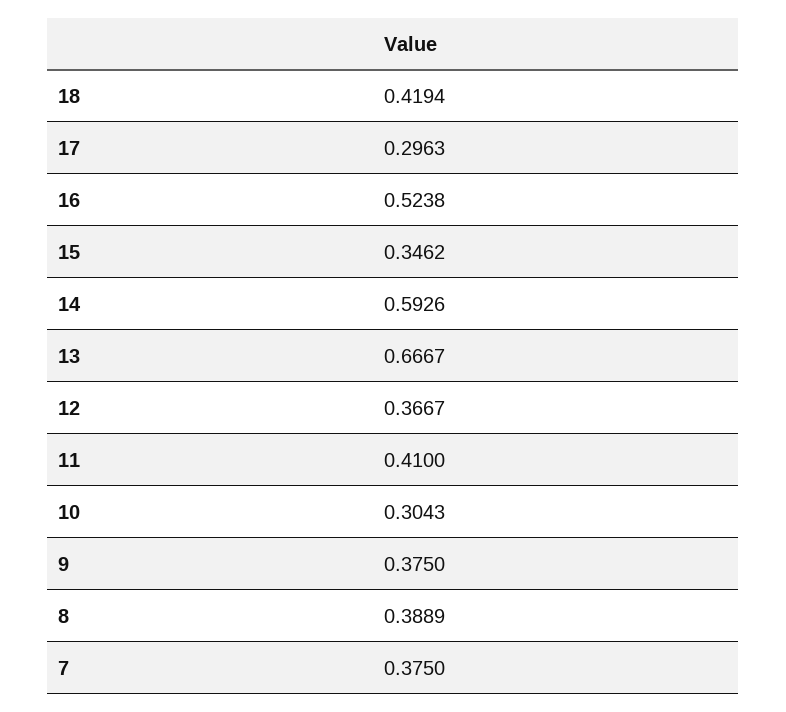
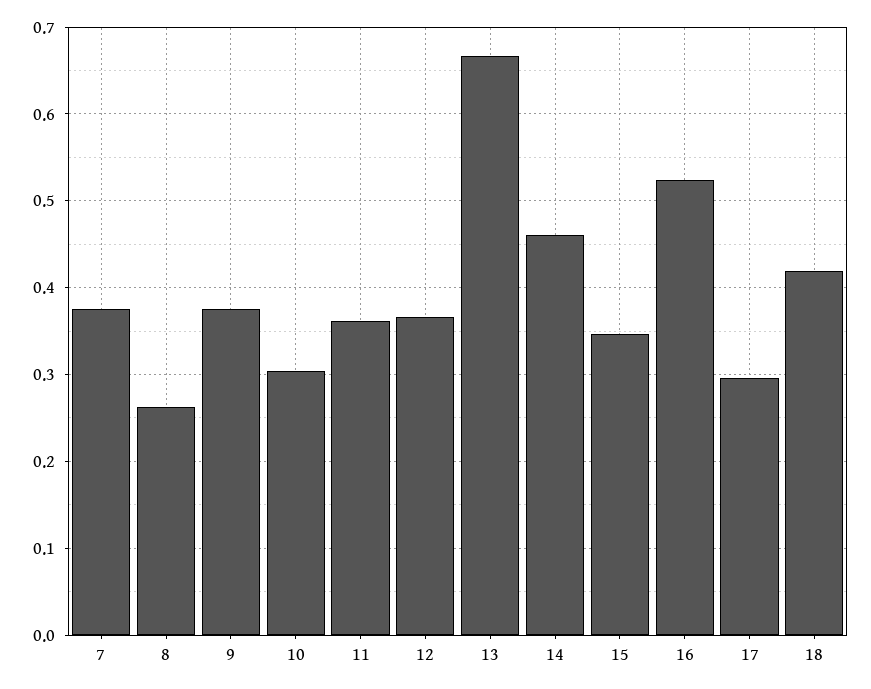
  {
    "18": 0.4194,
    "17": 0.2963,
    "16": 0.5238,
    "15": 0.3462,
-   "14": 0.5926,
+   "14": 0.46,
    "13": 0.6667,
    "12": 0.3667,
-   "11": 0.41,
+   "11": 0.36,
    "10": 0.3043,
    "9": 0.375,
-   "8": 0.3889,
+   "8": 0.26,
    "7": 0.375
  }

